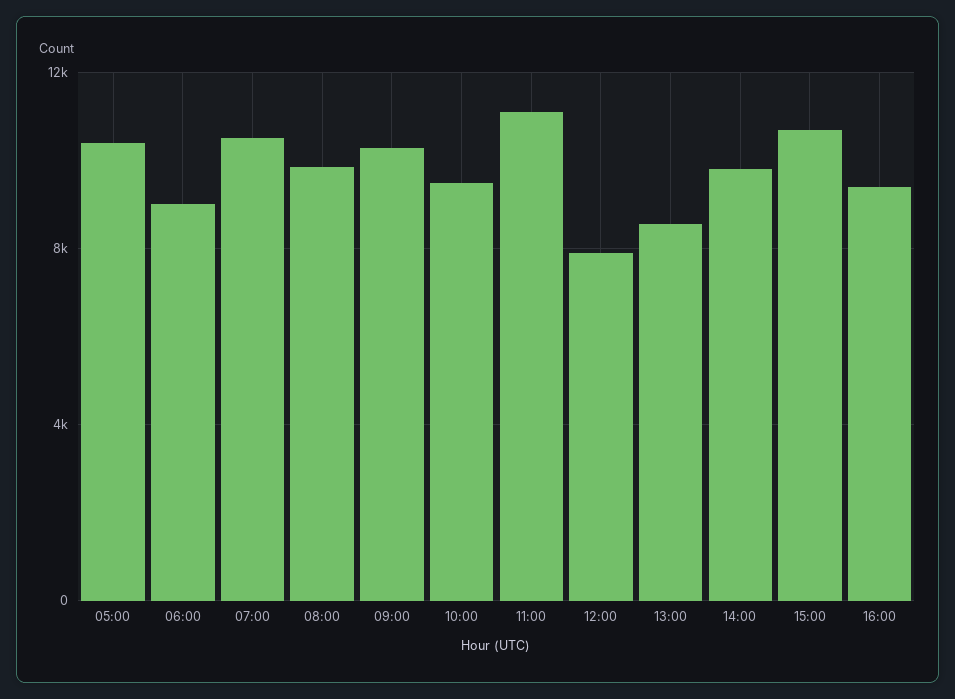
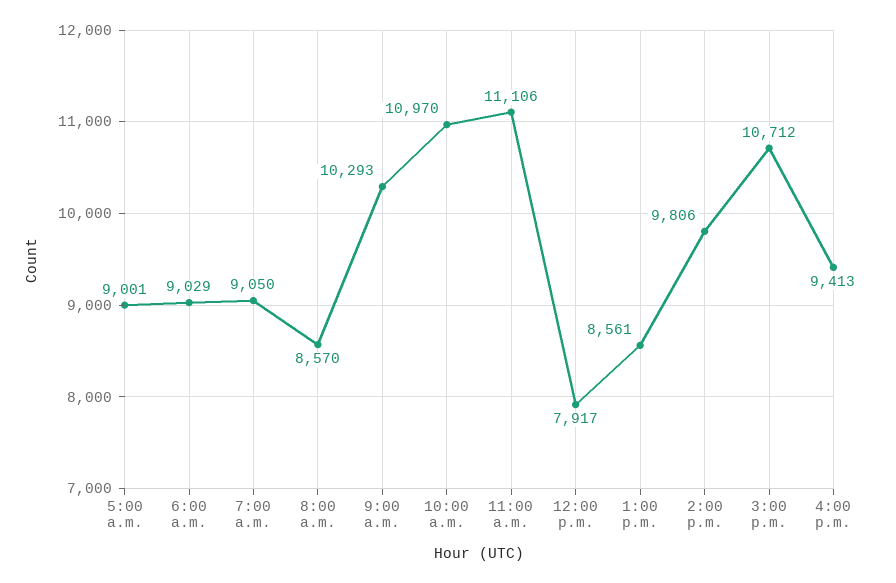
  {
-   "05:00": 10500,
+   "05:00": 9001,
    "06:00": 9029,
-   "07:00": 10500,
+   "07:00": 9050,
-   "08:00": 10000,
+   "08:00": 8570,
    "09:00": 10293,
-   "10:00": 9500,
+   "10:00": 10970,
    "11:00": 11106,
    "12:00": 7917,
    "13:00": 8561,
    "14:00": 9806,
    "15:00": 10712,
    "16:00": 9413
  }

